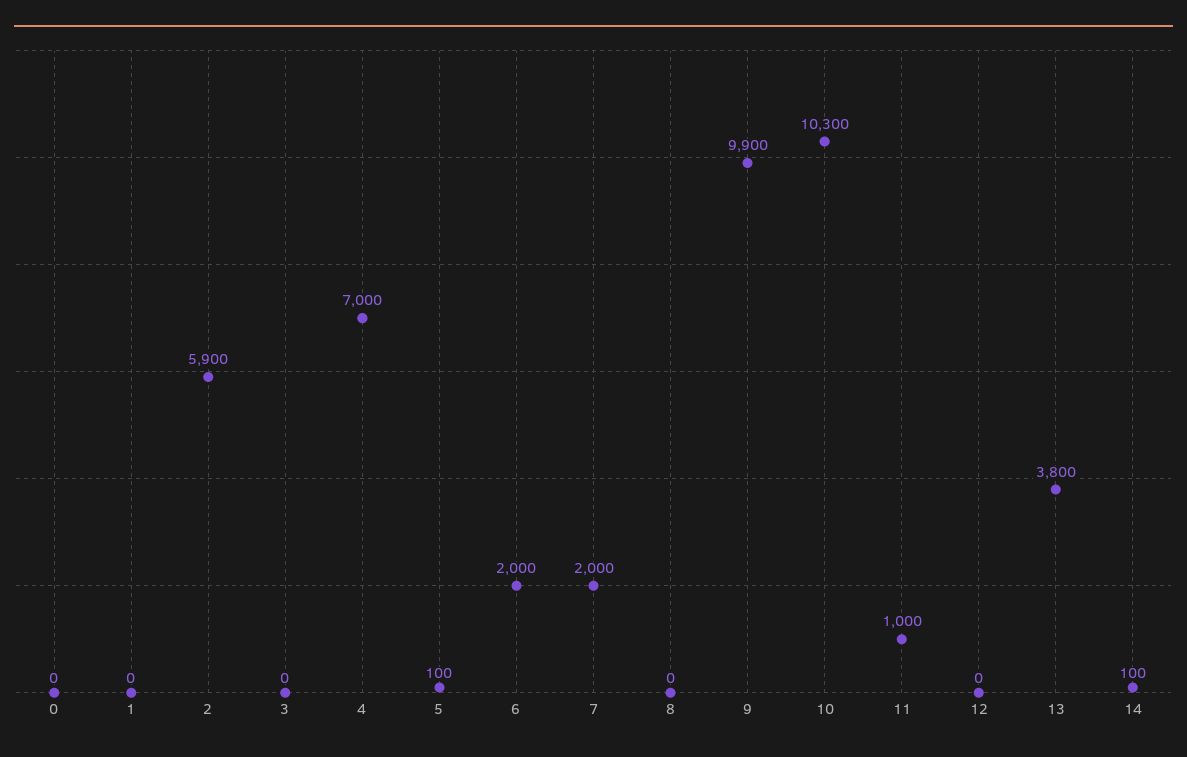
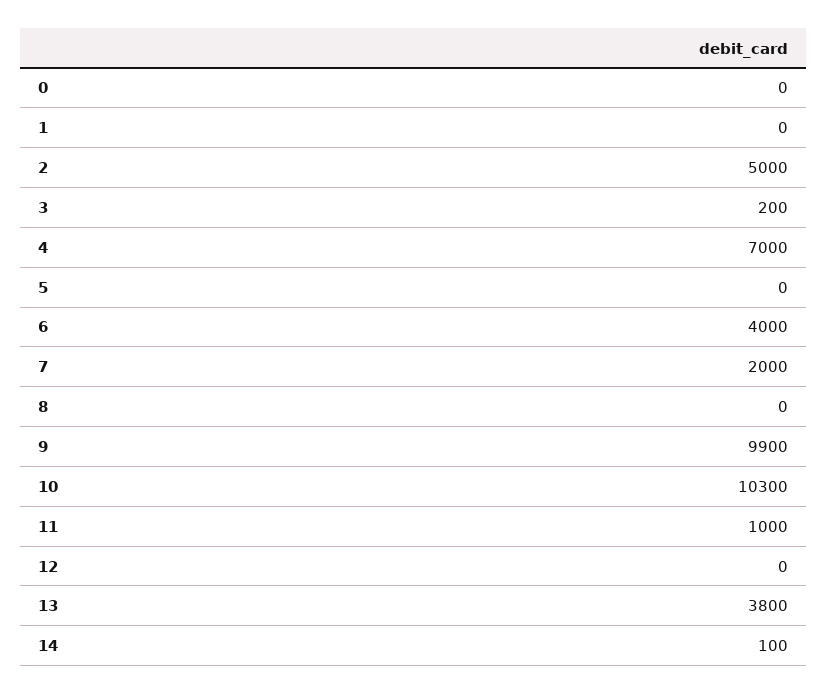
  {
    "0": 0,
    "1": 0,
-   "2": 5900,
+   "2": 5000,
-   "3": 0,
+   "3": 200,
    "4": 7000,
-   "5": 100,
+   "5": 0,
-   "6": 2000,
+   "6": 4000,
    "7": 2000,
    "8": 0,
    "9": 9900,
    "10": 10300,
    "11": 1000,
    "12": 0,
    "13": 3800,
    "14": 100
  }

